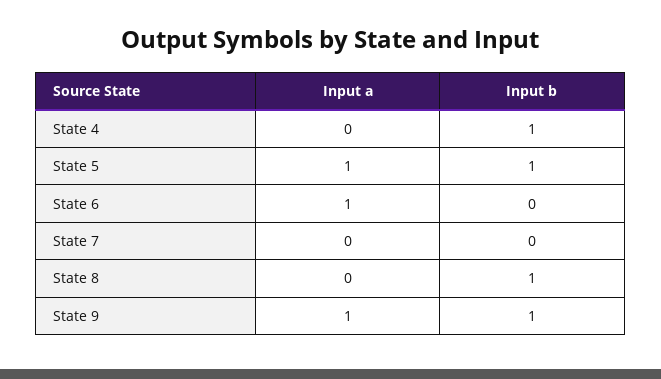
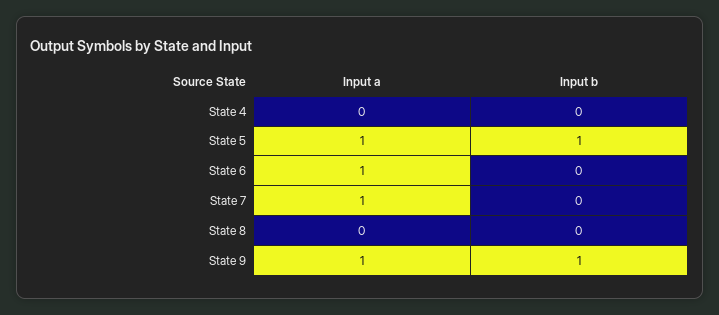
  {
    "Input a": {
      "State 4": 0,
      "State 5": 1,
      "State 6": 1,
-     "State 7": 0,
+     "State 7": 1,
      "State 8": 0,
      "State 9": 1
    },
    "Input b": {
-     "State 4": 1,
+     "State 4": 0,
      "State 5": 1,
      "State 6": 0,
      "State 7": 0,
-     "State 8": 1,
+     "State 8": 0,
      "State 9": 1
    }
  }

